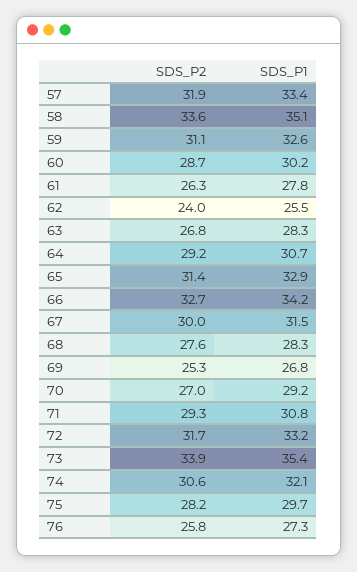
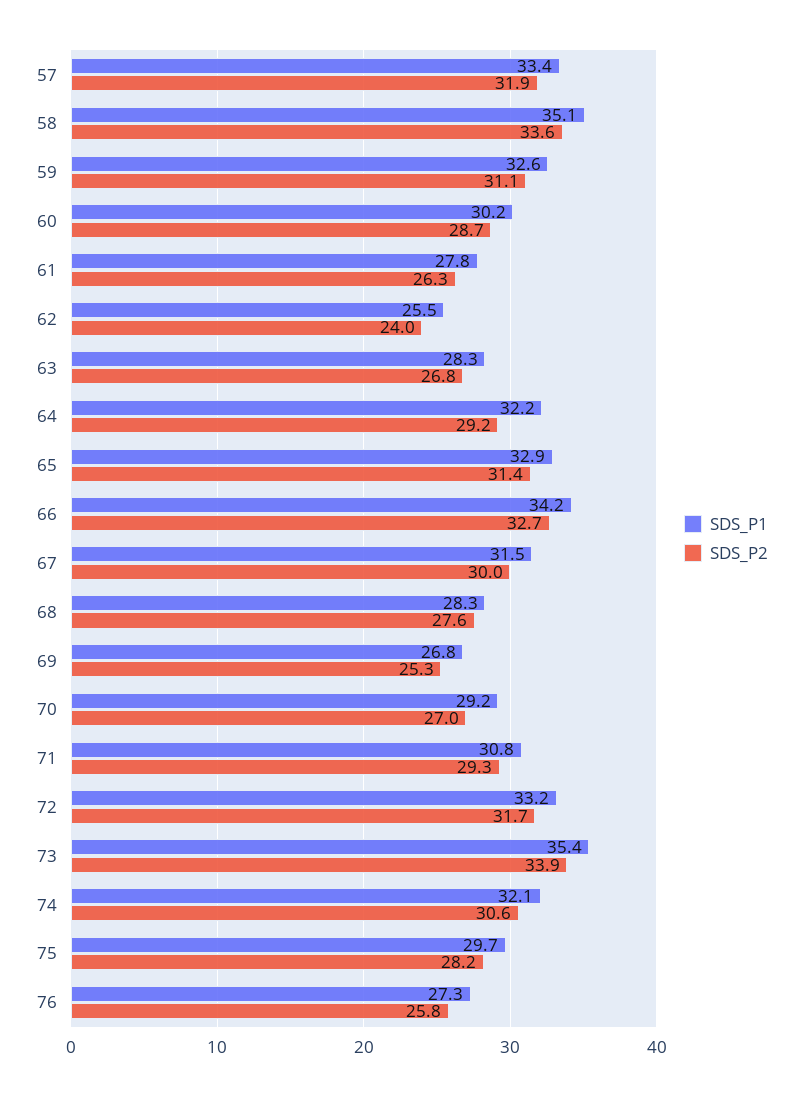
  {
    "SDS_P2": {
      "57": 31.9,
      "58": 33.6,
      "59": 31.1,
      "60": 28.7,
      "61": 26.3,
      "62": 24,
      "63": 26.8,
      "64": 29.2,
      "65": 31.4,
      "66": 32.7,
      "67": 30,
      "68": 27.6,
      "69": 25.3,
      "70": 27,
      "71": 29.3,
      "72": 31.7,
      "73": 33.9,
      "74": 30.6,
      "75": 28.2,
      "76": 25.8
    },
    "SDS_P1": {
      "57": 33.4,
      "58": 35.1,
      "59": 32.6,
      "60": 30.2,
      "61": 27.8,
      "62": 25.5,
      "63": 28.3,
-     "64": 30.7,
+     "64": 32.2,
      "65": 32.9,
      "66": 34.2,
      "67": 31.5,
      "68": 28.3,
      "69": 26.8,
      "70": 29.2,
      "71": 30.8,
      "72": 33.2,
      "73": 35.4,
      "74": 32.1,
      "75": 29.7,
      "76": 27.3
    }
  }

